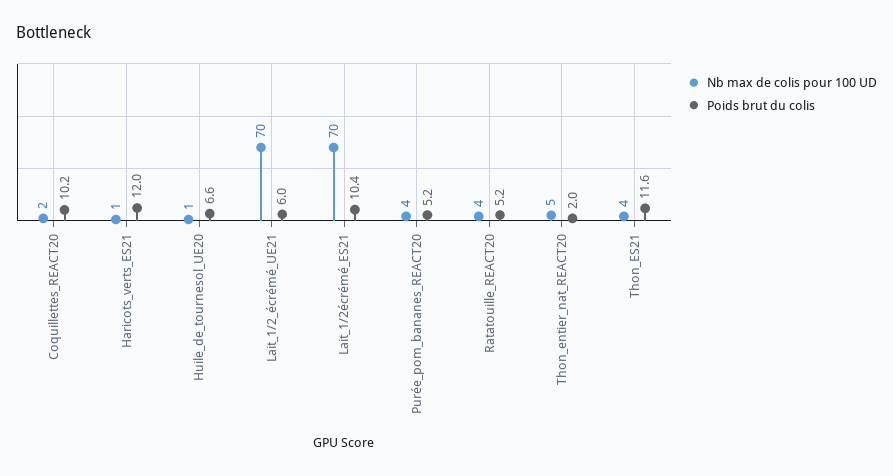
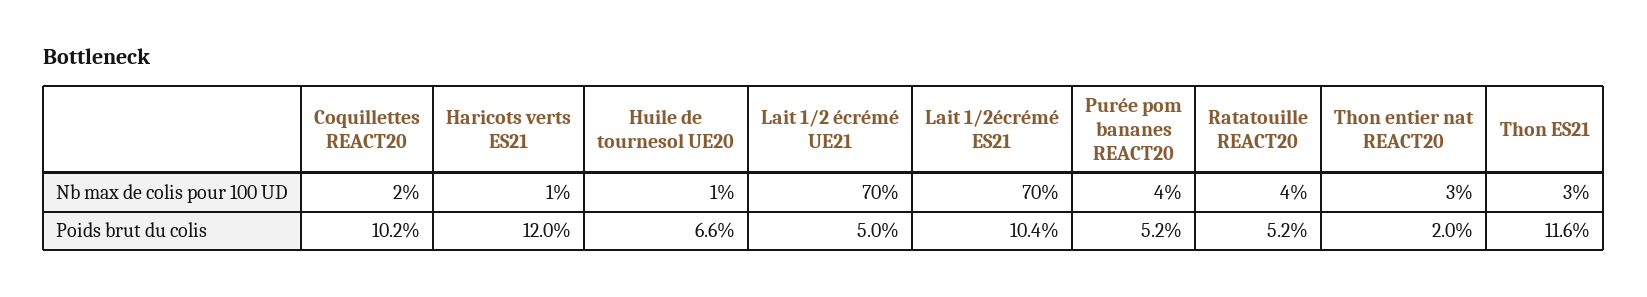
  {
    "Nb max de colis pour 100 UD": {
      "Coquillettes_REACT20": 2,
      "Haricots_verts_ES21": 1,
      "Huile_de_tournesol_UE20": 1,
      "Lait_1/2_écrémé_UE21": 70,
      "Lait_1/2écrémé_ES21": 70,
      "Purée_pom_bananes_REACT20": 4,
      "Ratatouille_REACT20": 4,
-     "Thon_entier_nat_REACT20": 5,
+     "Thon_entier_nat_REACT20": 3,
-     "Thon_ES21": 4
+     "Thon_ES21": 3
    },
    "Poids brut du colis": {
      "Coquillettes_REACT20": 10.2,
      "Haricots_verts_ES21": 12,
      "Huile_de_tournesol_UE20": 6.6,
-     "Lait_1/2_écrémé_UE21": 6,
+     "Lait_1/2_écrémé_UE21": 5,
      "Lait_1/2écrémé_ES21": 10.4,
      "Purée_pom_bananes_REACT20": 5.2,
      "Ratatouille_REACT20": 5.2,
      "Thon_entier_nat_REACT20": 2,
      "Thon_ES21": 11.6
    }
  }

